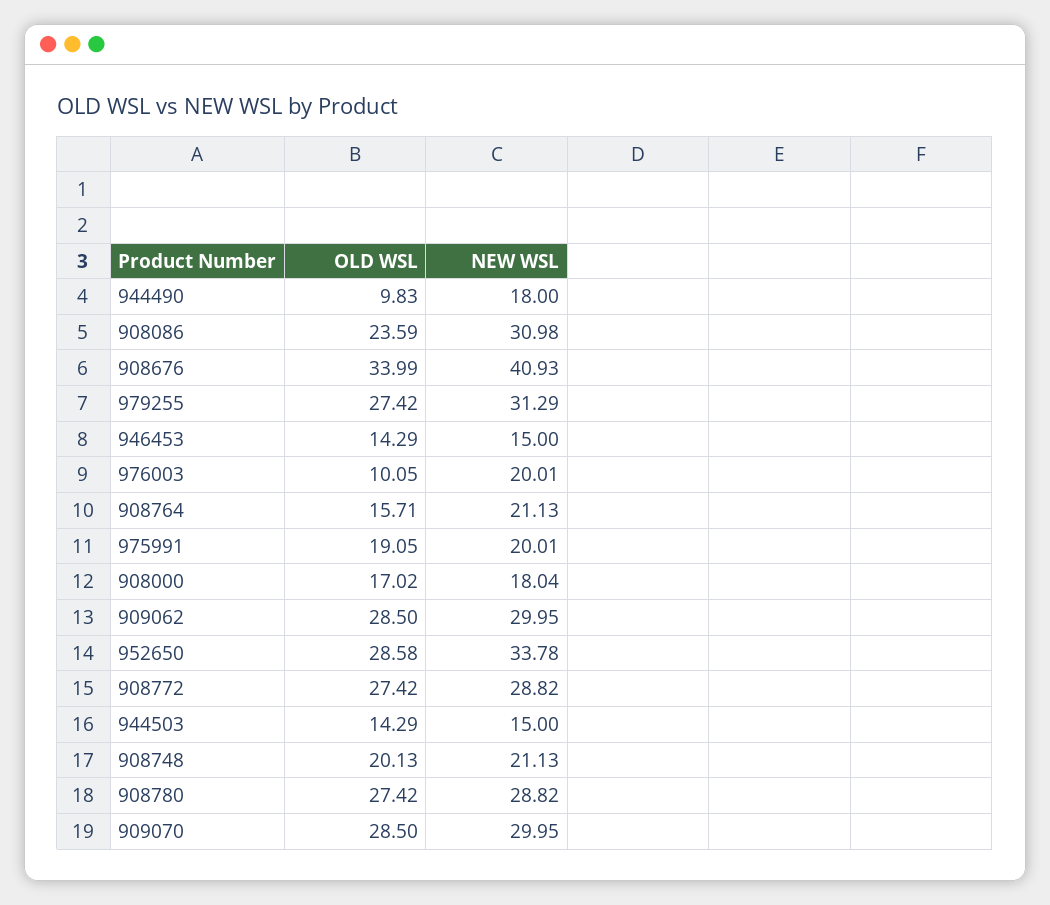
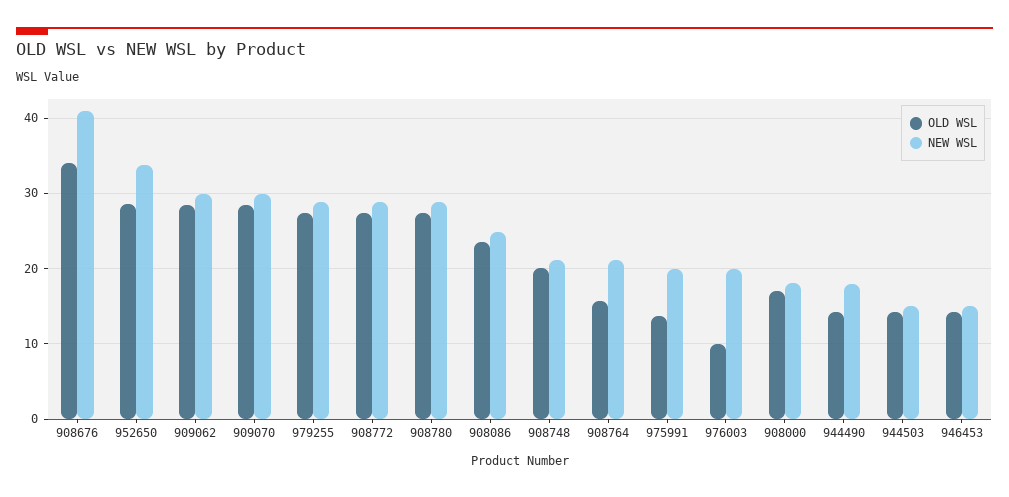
  {
    "OLD WSL": {
-     "944490": 9.83,
+     "944490": 14,
      "908086": 23.59,
      "908676": 33.99,
      "979255": 27.42,
      "946453": 14.29,
      "976003": 10.05,
      "908764": 15.71,
-     "975991": 19.05,
+     "975991": 14,
      "908000": 17.02,
      "909062": 28.5,
      "952650": 28.58,
      "908772": 27.42,
      "944503": 14.29,
      "908748": 20.13,
      "908780": 27.42,
      "909070": 28.5
    },
    "NEW WSL": {
      "944490": 18,
-     "908086": 30.98,
+     "908086": 25,
      "908676": 40.93,
-     "979255": 31.29,
+     "979255": 29,
      "946453": 15,
      "976003": 20.01,
      "908764": 21.13,
      "975991": 20.01,
      "908000": 18.04,
      "909062": 29.95,
      "952650": 33.78,
      "908772": 28.82,
      "944503": 15,
      "908748": 21.13,
      "908780": 28.82,
      "909070": 29.95
    }
  }

